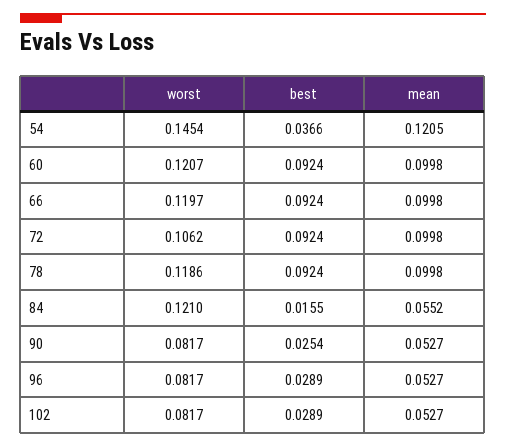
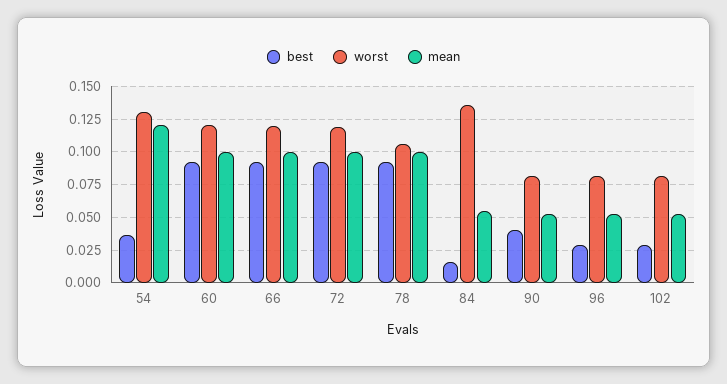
  {
    "worst": {
-     "54": 0.1454,
+     "54": 0.13,
      "60": 0.1207,
      "66": 0.1197,
-     "72": 0.1062,
+     "72": 0.12,
-     "78": 0.1186,
+     "78": 0.105,
-     "84": 0.121,
+     "84": 0.135,
      "90": 0.0817,
      "96": 0.0817,
      "102": 0.0817
    },
    "best": {
      "54": 0.0366,
      "60": 0.0924,
      "66": 0.0924,
      "72": 0.0924,
      "78": 0.0924,
      "84": 0.0155,
-     "90": 0.0254,
+     "90": 0.04,
      "96": 0.0289,
      "102": 0.0289
    },
    "mean": {
      "54": 0.1205,
      "60": 0.0998,
      "66": 0.0998,
      "72": 0.0998,
      "78": 0.0998,
      "84": 0.0552,
      "90": 0.0527,
      "96": 0.0527,
      "102": 0.0527
    }
  }

